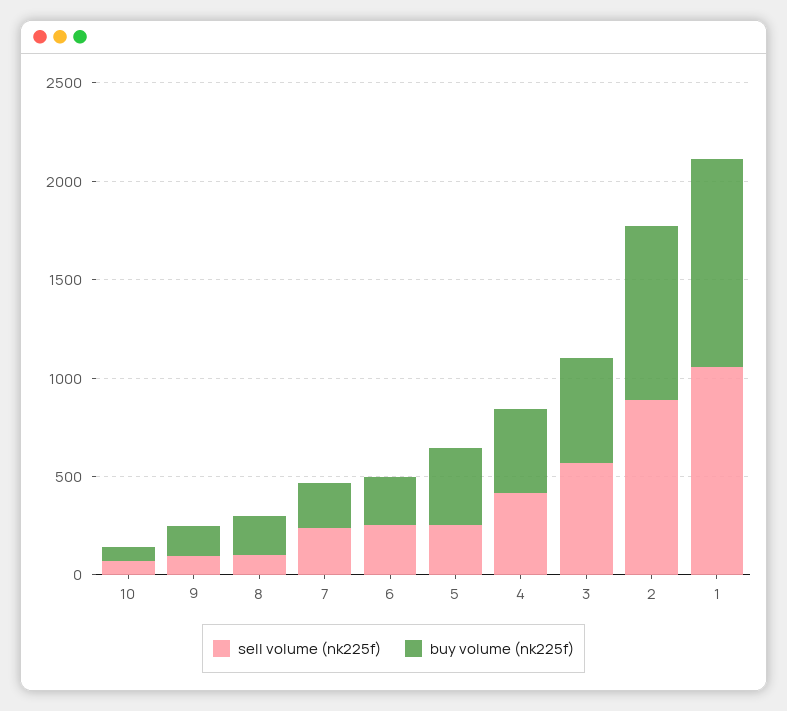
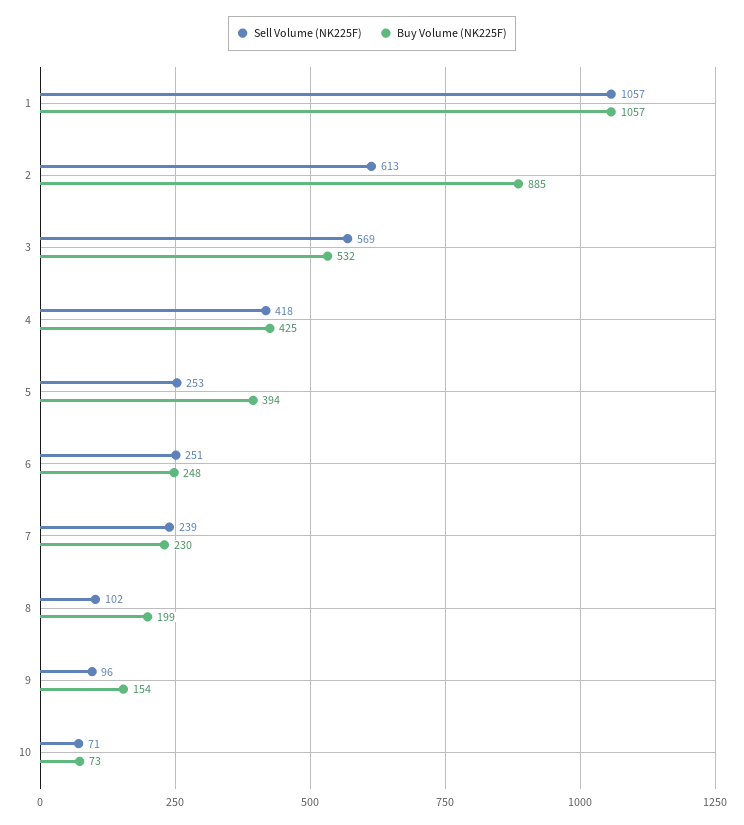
  {
    "sell volume (nk225f)": {
      "10": 71,
      "9": 96,
      "8": 102,
      "7": 239,
      "6": 251,
      "5": 253,
      "4": 418,
      "3": 569,
-     "2": 900,
+     "2": 613,
      "1": 1057
    },
    "buy volume (nk225f)": {
      "10": 73,
      "9": 154,
      "8": 199,
      "7": 230,
      "6": 248,
      "5": 394,
      "4": 425,
      "3": 532,
      "2": 885,
      "1": 1057
    }
  }

